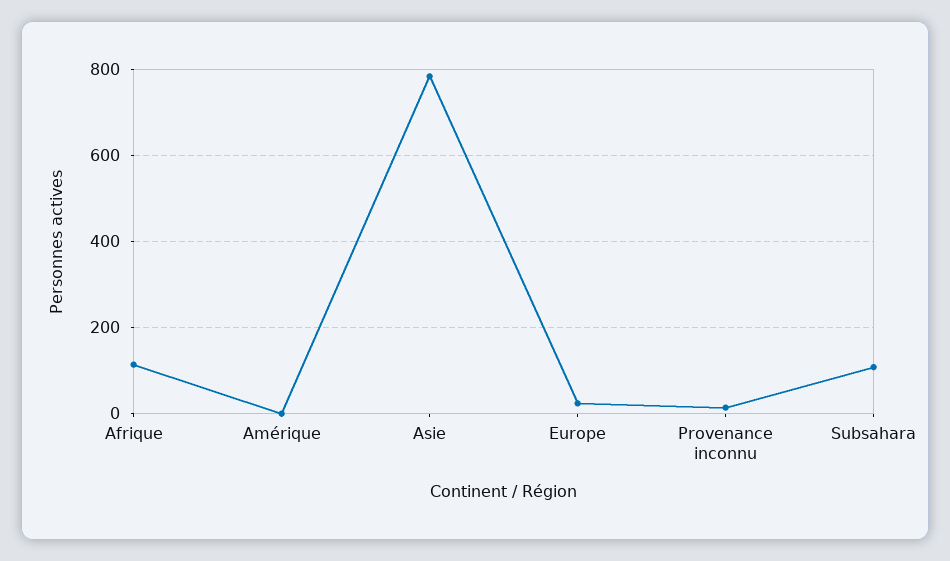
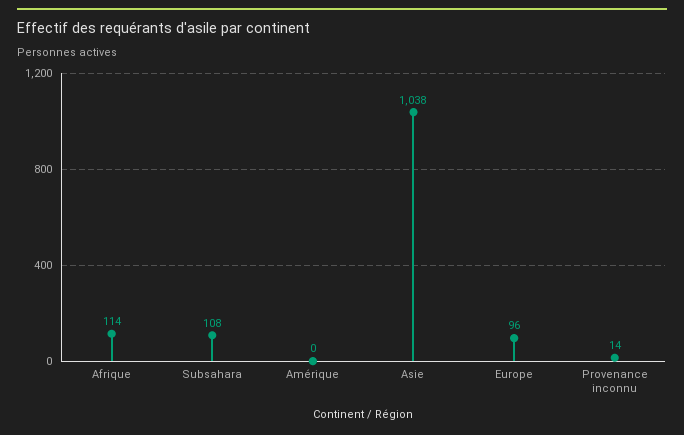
  {
    "Afrique": 114,
    "Amérique": 0,
-   "Asie": 780,
+   "Asie": 1038,
-   "Europe": 20,
+   "Europe": 96,
    "Provenance inconnu": 14,
    "Subsahara": 108
  }

